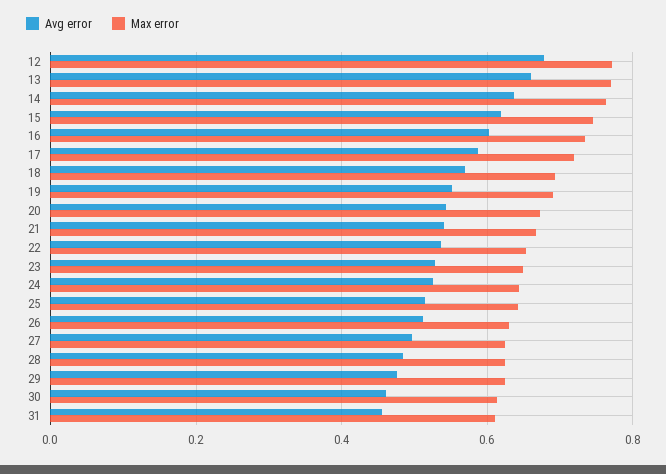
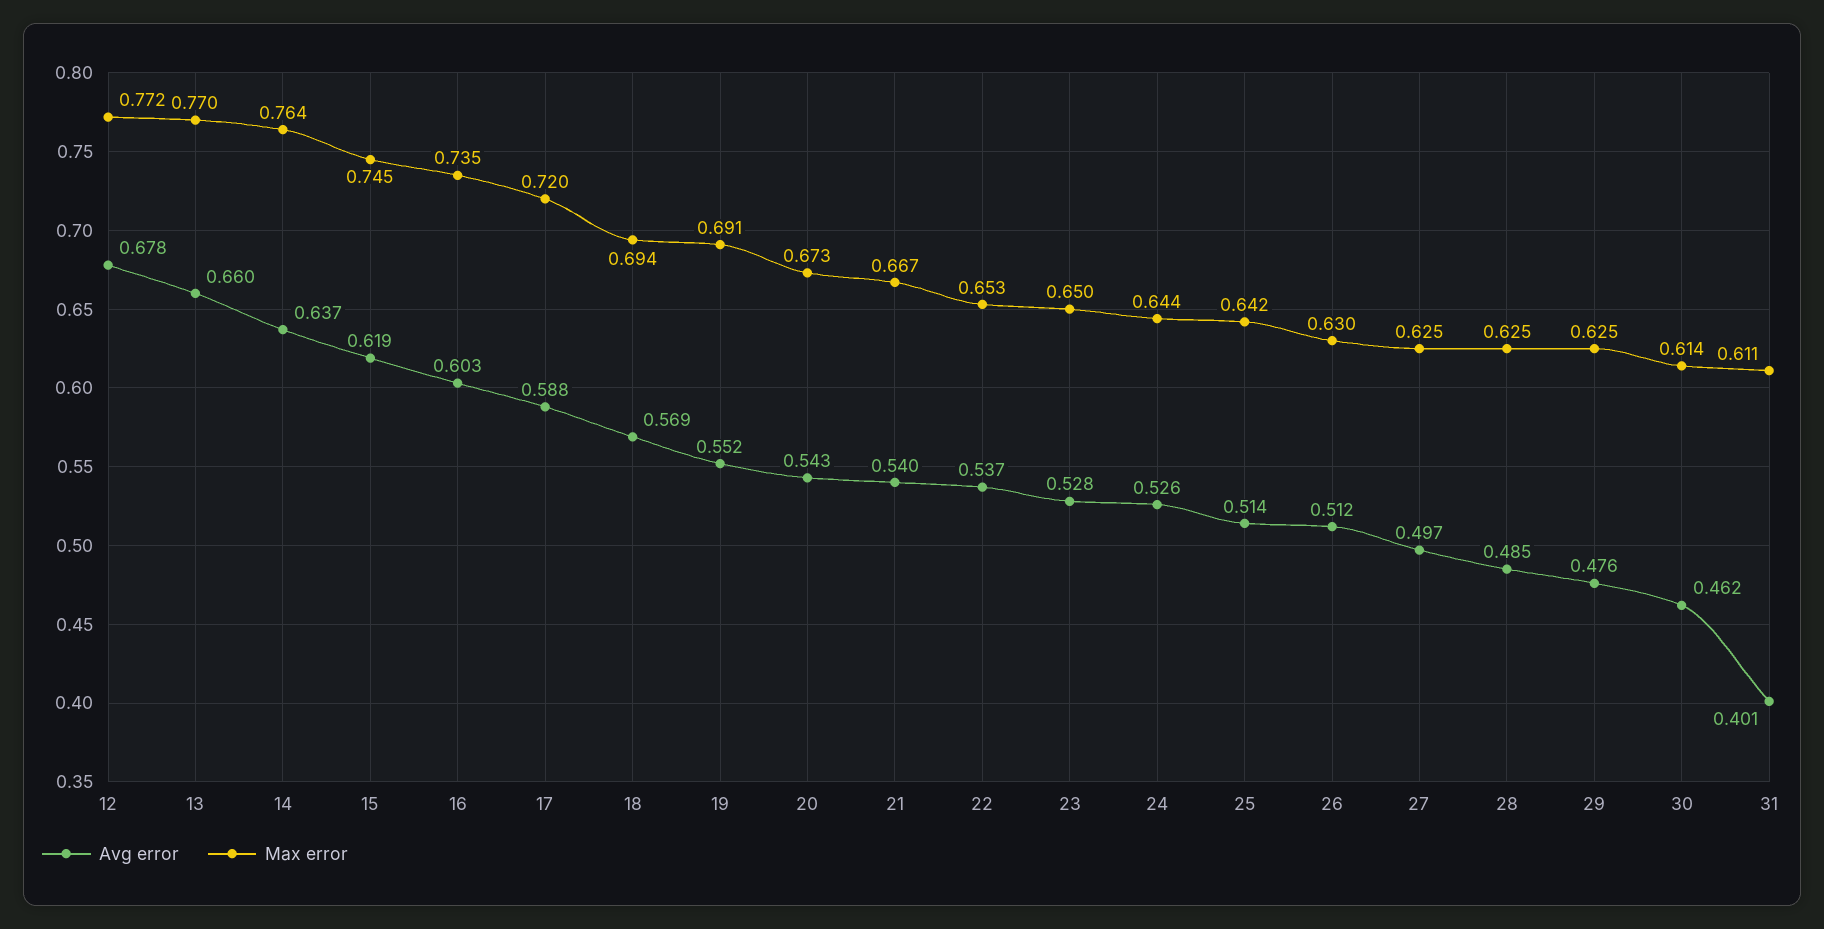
  {
    "Avg error": {
      "12": 0.678,
      "13": 0.66,
      "14": 0.637,
      "15": 0.619,
      "16": 0.603,
      "17": 0.588,
      "18": 0.569,
      "19": 0.552,
      "20": 0.543,
      "21": 0.54,
      "22": 0.537,
      "23": 0.528,
      "24": 0.526,
      "25": 0.514,
      "26": 0.512,
      "27": 0.497,
      "28": 0.485,
      "29": 0.476,
      "30": 0.462,
-     "31": 0.46
+     "31": 0.401
    },
    "Max error": {
      "12": 0.772,
      "13": 0.77,
      "14": 0.764,
      "15": 0.745,
      "16": 0.735,
      "17": 0.72,
      "18": 0.694,
      "19": 0.691,
      "20": 0.673,
      "21": 0.667,
      "22": 0.653,
      "23": 0.65,
      "24": 0.644,
      "25": 0.642,
      "26": 0.63,
      "27": 0.625,
      "28": 0.625,
      "29": 0.625,
      "30": 0.614,
      "31": 0.611
    }
  }

